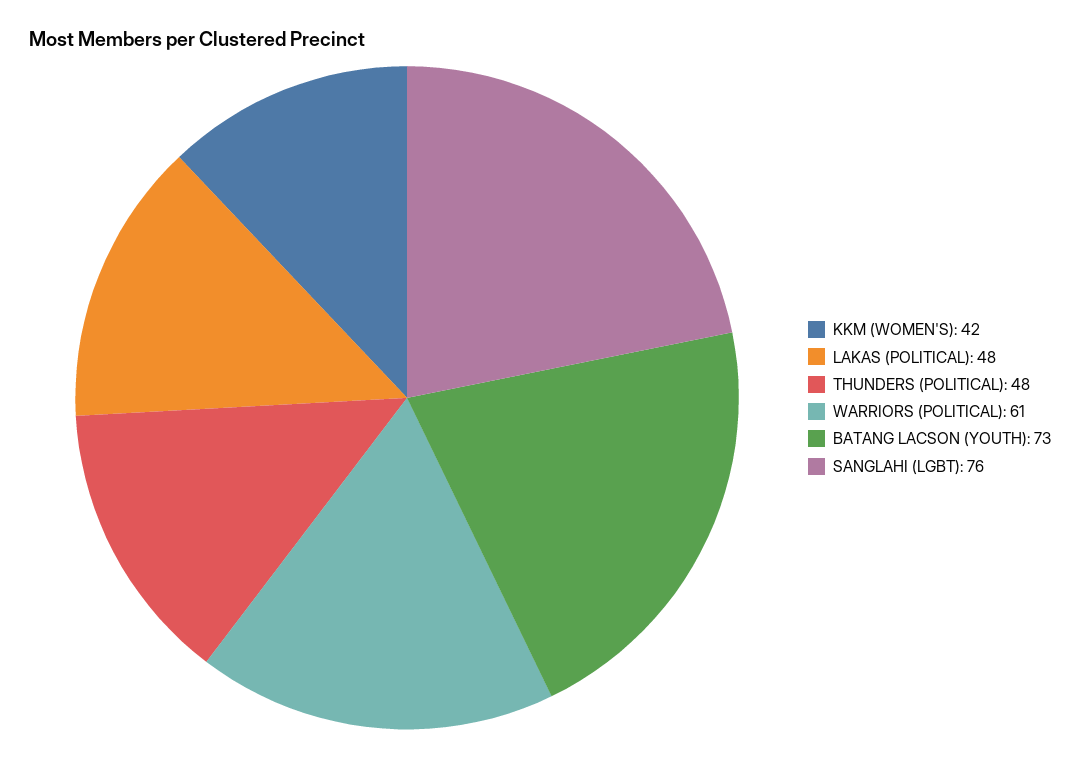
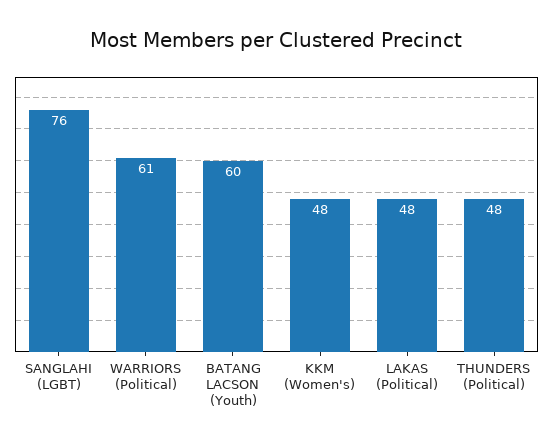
  {
-   "KKM (WOMEN'S)": 42,
+   "KKM (WOMEN'S)": 48,
    "LAKAS (POLITICAL)": 48,
    "THUNDERS (POLITICAL)": 48,
    "WARRIORS (POLITICAL)": 61,
-   "BATANG LACSON (YOUTH)": 73,
+   "BATANG LACSON (YOUTH)": 60,
    "SANGLAHI (LGBT)": 76
  }

